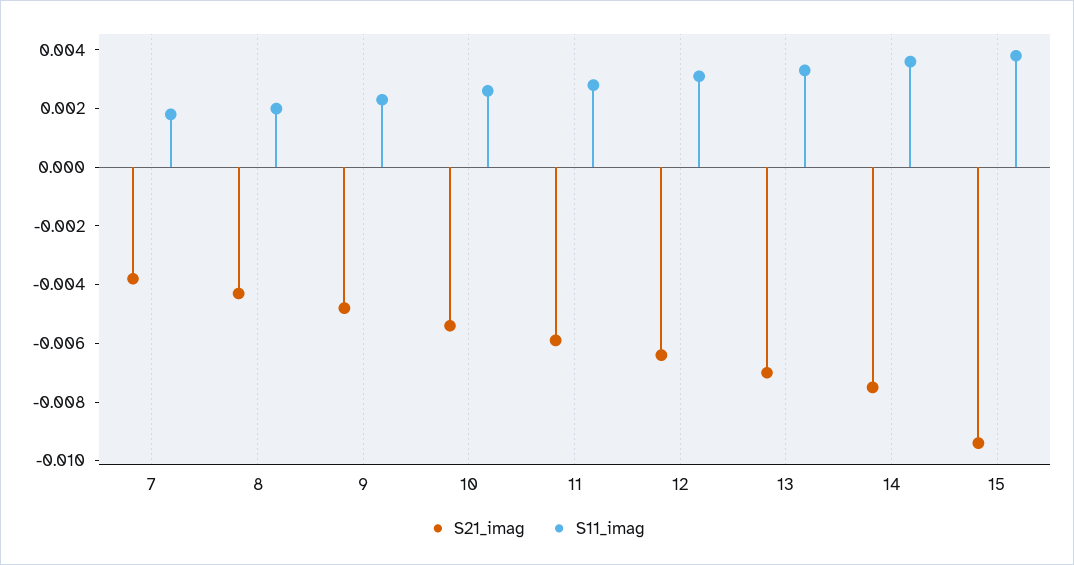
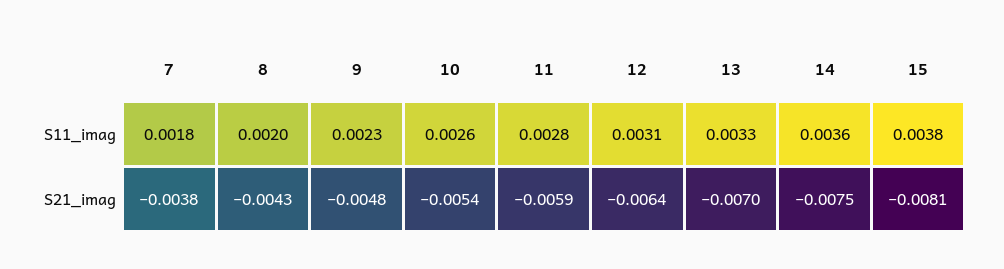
  {
    "S21_imag": {
      "7": -0.0038,
      "8": -0.0043,
      "9": -0.0048,
      "10": -0.0054,
      "11": -0.0059,
      "12": -0.0064,
      "13": -0.007,
      "14": -0.0075,
-     "15": -0.0095
+     "15": -0.0081
    },
    "S11_imag": {
      "7": 0.0018,
      "8": 0.002,
      "9": 0.0023,
      "10": 0.0026,
      "11": 0.0028,
      "12": 0.0031,
      "13": 0.0033,
      "14": 0.0036,
      "15": 0.0038
    }
  }

